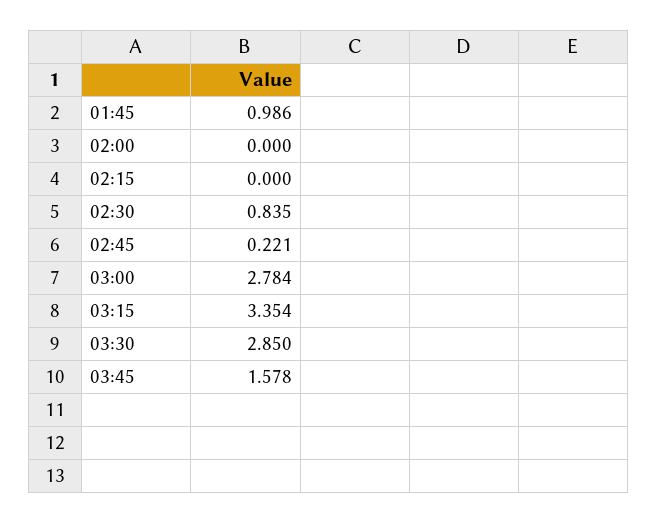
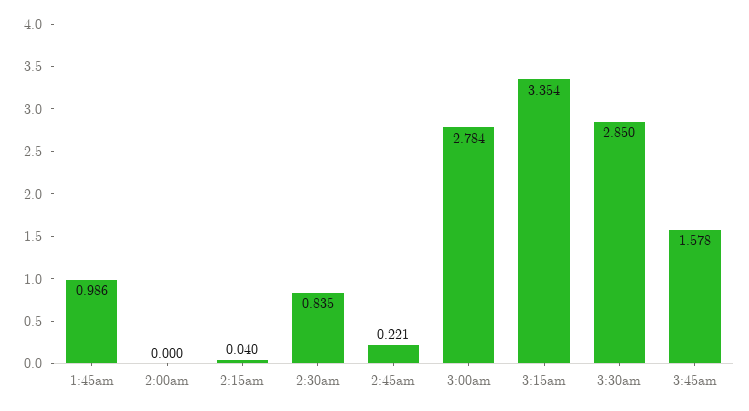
  {
    "01:45": 0.986,
    "02:00": 0,
-   "02:15": 0,
+   "02:15": 0.04,
    "02:30": 0.835,
    "02:45": 0.221,
    "03:00": 2.784,
    "03:15": 3.354,
    "03:30": 2.85,
    "03:45": 1.578
  }

